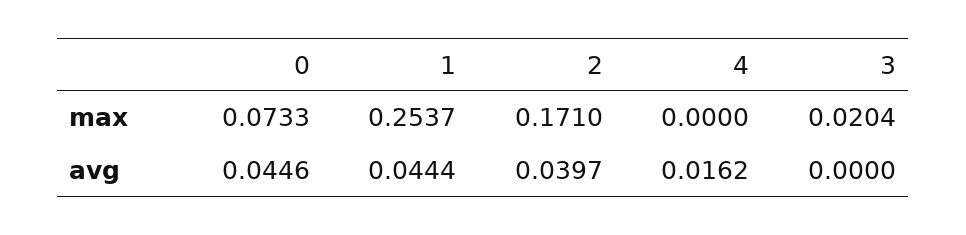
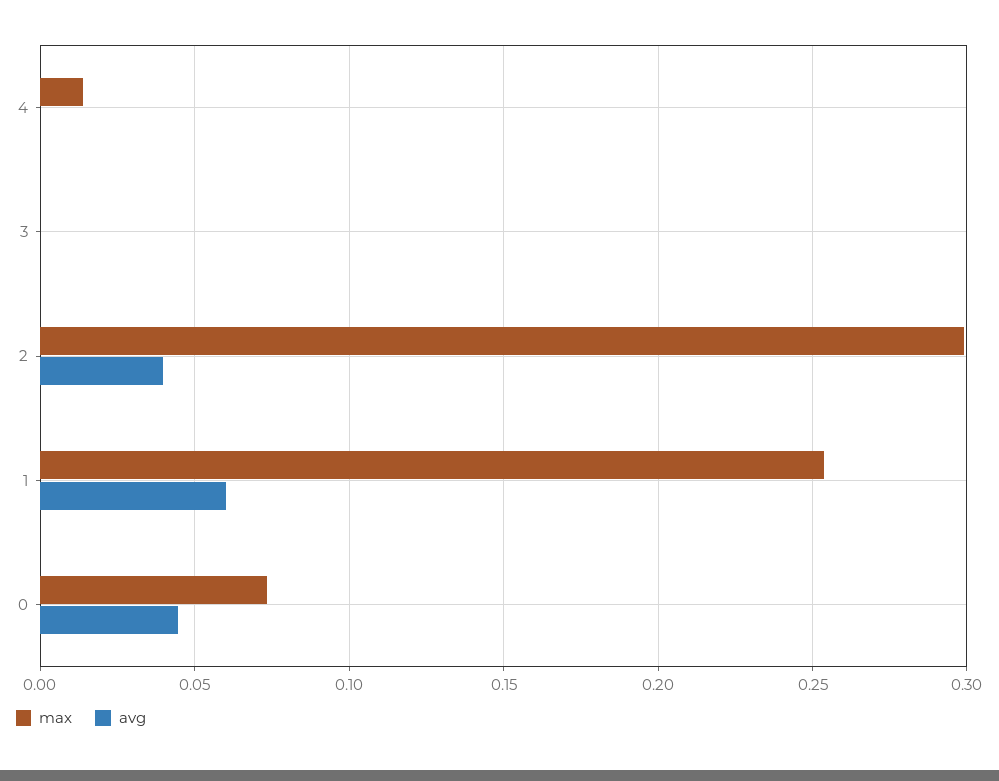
  {
    "max": {
      "0": 0.0733,
      "1": 0.2537,
-     "2": 0.171,
+     "2": 0.3,
-     "4": 0,
+     "4": 0.015,
-     "3": 0.0204
+     "3": 0
    },
    "avg": {
      "0": 0.0446,
-     "1": 0.0444,
+     "1": 0.06,
      "2": 0.0397,
-     "4": 0.0162,
+     "4": 0,
      "3": 0
    }
  }

